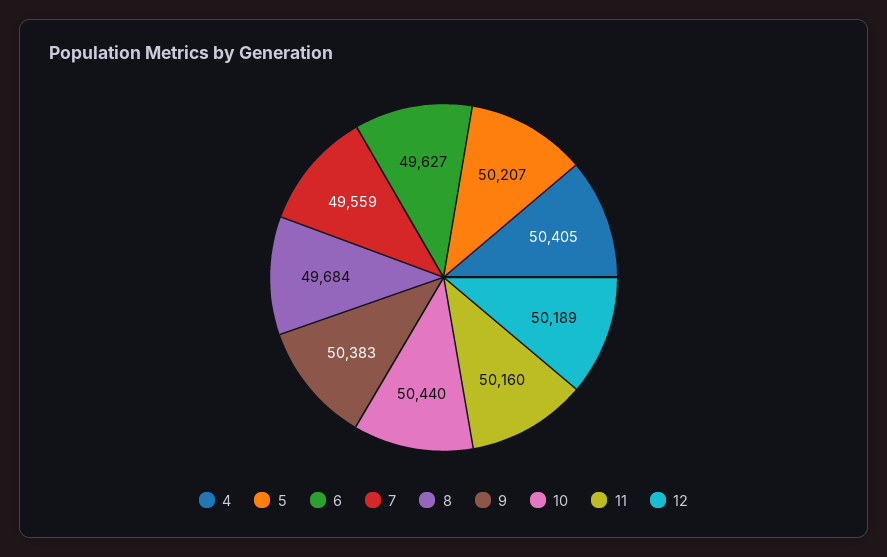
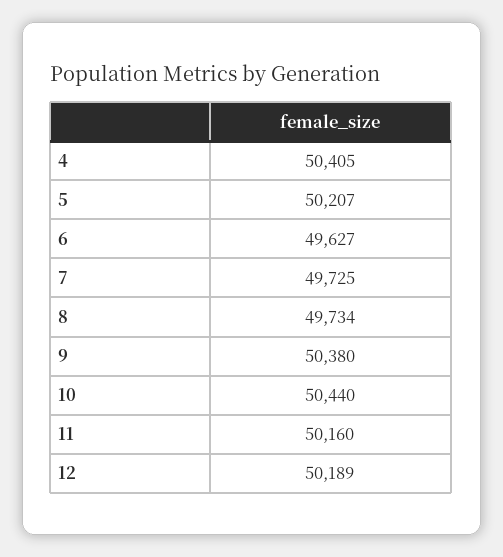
  {
    "4": 50405,
    "5": 50207,
    "6": 49627,
-   "7": 49559,
+   "7": 49725,
-   "8": 49684,
+   "8": 49734,
-   "9": 50383,
+   "9": 50380,
    "10": 50440,
    "11": 50160,
    "12": 50189
  }

